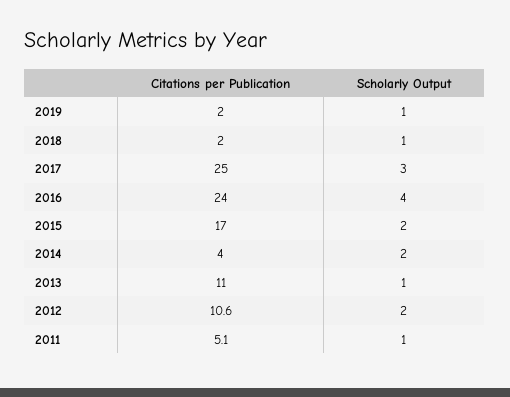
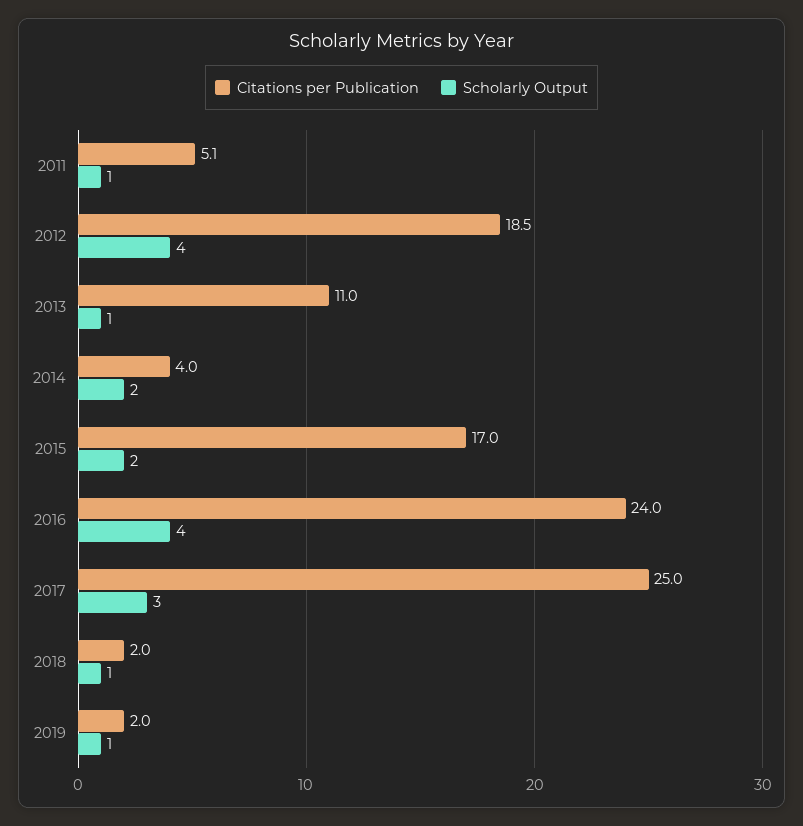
  {
    "Citations per Publication": {
      "2019": 2,
      "2018": 2,
      "2017": 25,
      "2016": 24,
      "2015": 17,
      "2014": 4,
      "2013": 11,
-     "2012": 10.6,
+     "2012": 18.5,
      "2011": 5.1
    },
    "Scholarly Output": {
      "2019": 1,
      "2018": 1,
      "2017": 3,
      "2016": 4,
      "2015": 2,
      "2014": 2,
      "2013": 1,
-     "2012": 2,
+     "2012": 4,
      "2011": 1
    }
  }

